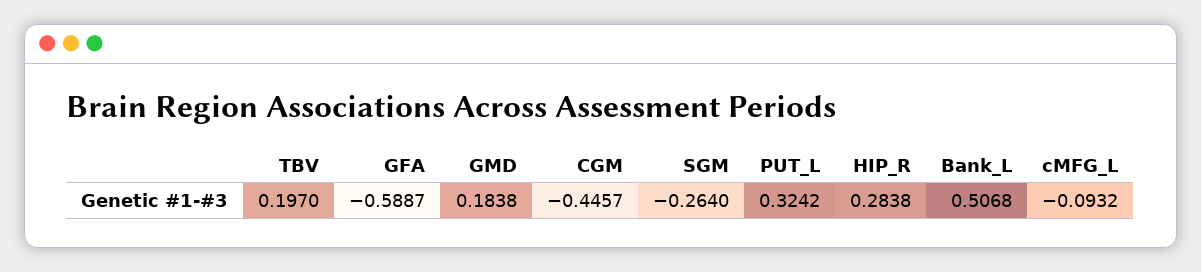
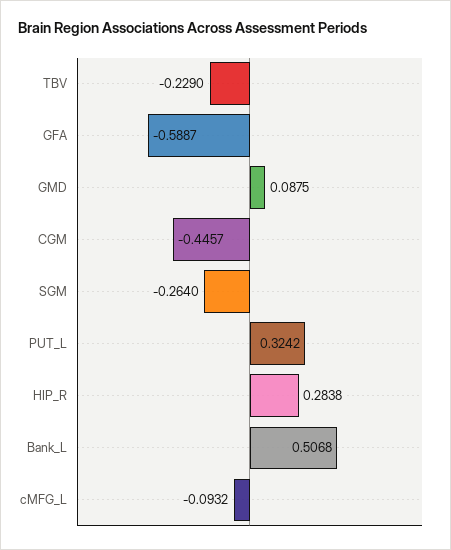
  {
-   "TBV": 0.197,
+   "TBV": -0.229,
    "GFA": -0.5887,
-   "GMD": 0.1838,
+   "GMD": 0.0875,
    "CGM": -0.4457,
    "SGM": -0.264,
    "PUT_L": 0.3242,
    "HIP_R": 0.2838,
    "Bank_L": 0.5068,
    "cMFG_L": -0.0932
  }

